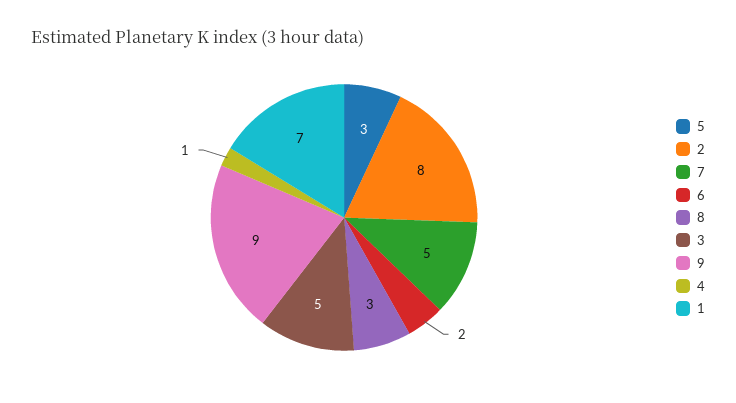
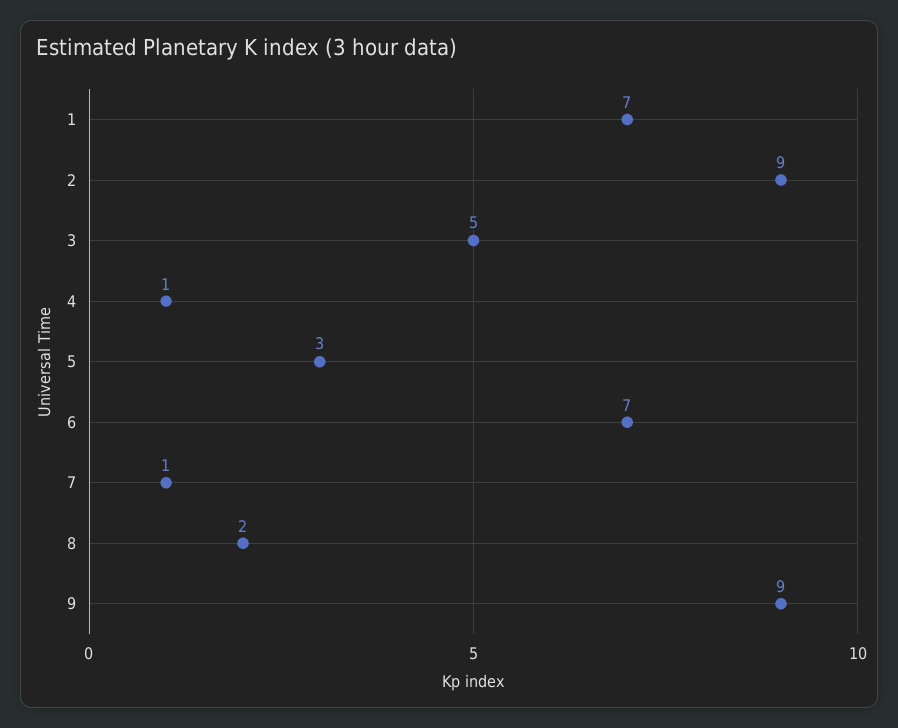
  {
    "5": 3,
-   "2": 8,
+   "2": 9,
-   "7": 5,
+   "7": 1,
-   "6": 2,
+   "6": 7,
-   "8": 3,
+   "8": 2,
    "3": 5,
    "9": 9,
    "4": 1,
    "1": 7
  }

